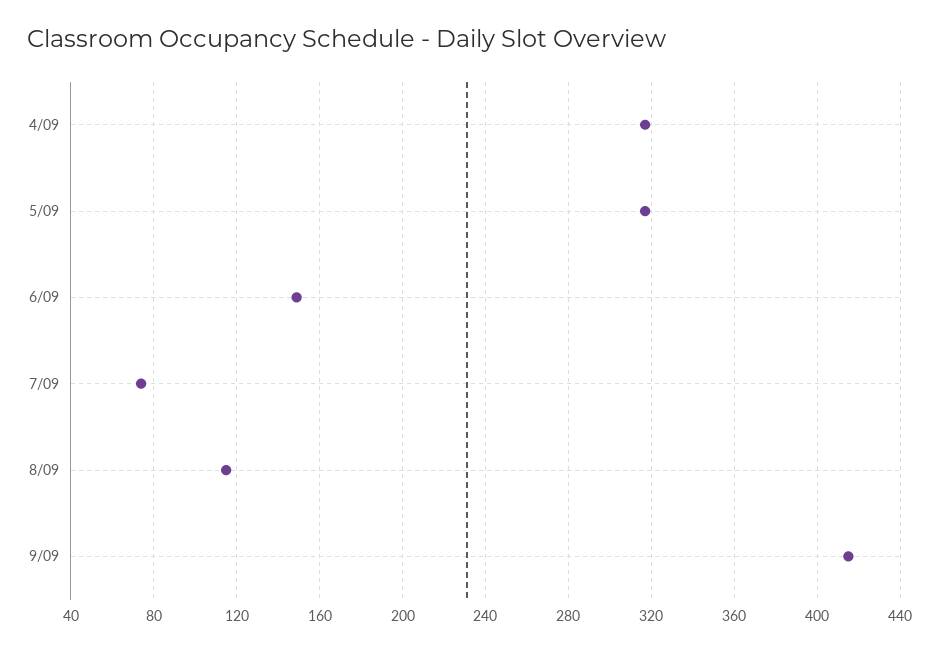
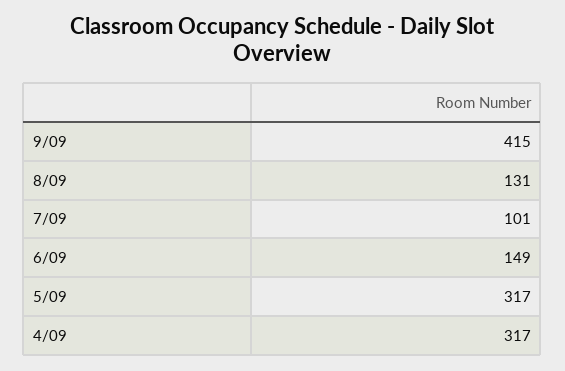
  {
    "4/09": 317,
    "5/09": 317,
    "6/09": 149,
-   "7/09": 75,
+   "7/09": 101,
-   "8/09": 115,
+   "8/09": 131,
    "9/09": 415
  }

